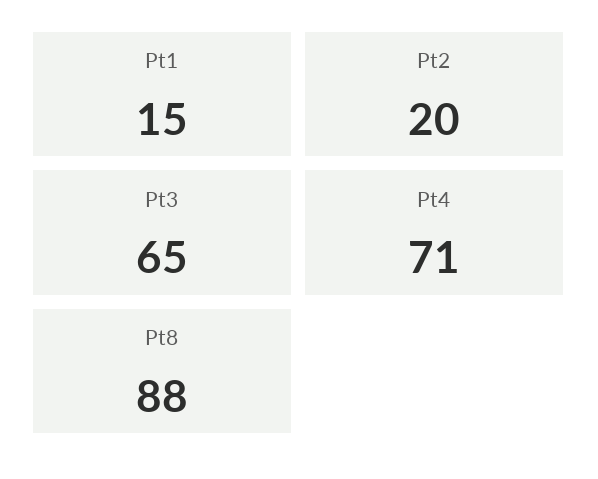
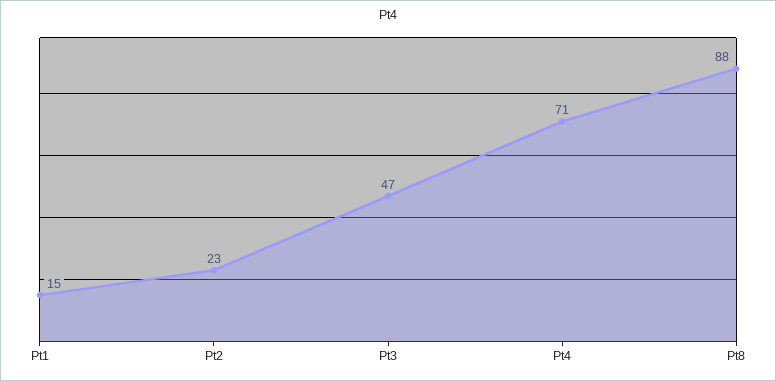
  {
    "Pt1": 15,
-   "Pt2": 20,
+   "Pt2": 23,
-   "Pt3": 65,
+   "Pt3": 47,
    "Pt4": 71,
    "Pt8": 88
  }

